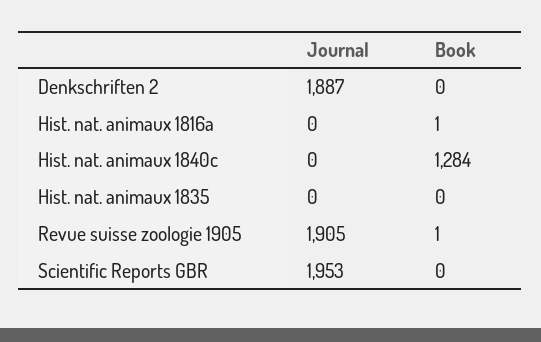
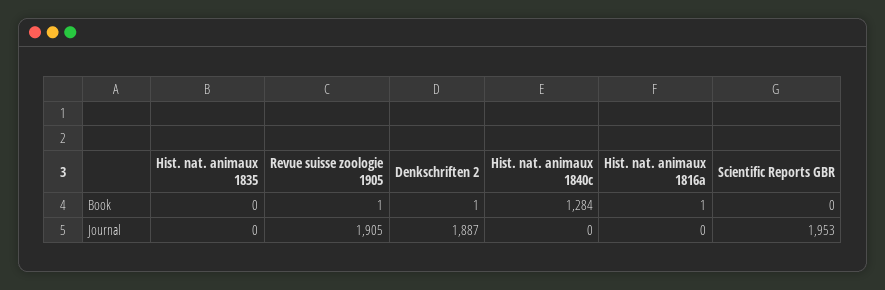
  {
    "Journal": {
      "Denkschriften 2": 1887,
      "Hist. nat. animaux 1816a": 0,
      "Hist. nat. animaux 1840c": 0,
      "Hist. nat. animaux 1835": 0,
      "Revue suisse zoologie 1905": 1905,
      "Scientific Reports GBR": 1953
    },
    "Book": {
-     "Denkschriften 2": 0,
+     "Denkschriften 2": 1,
      "Hist. nat. animaux 1816a": 1,
      "Hist. nat. animaux 1840c": 1284,
      "Hist. nat. animaux 1835": 0,
      "Revue suisse zoologie 1905": 1,
      "Scientific Reports GBR": 0
    }
  }

